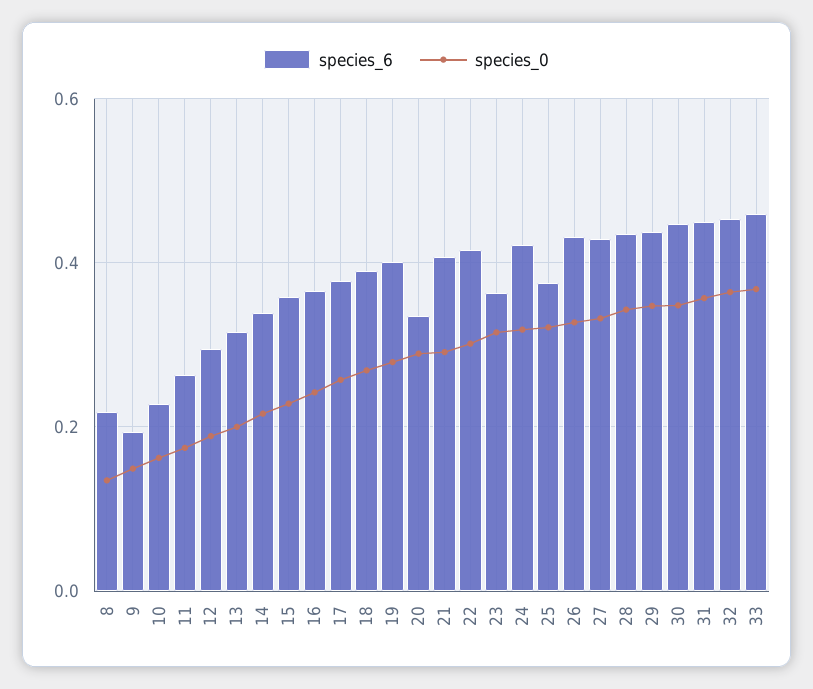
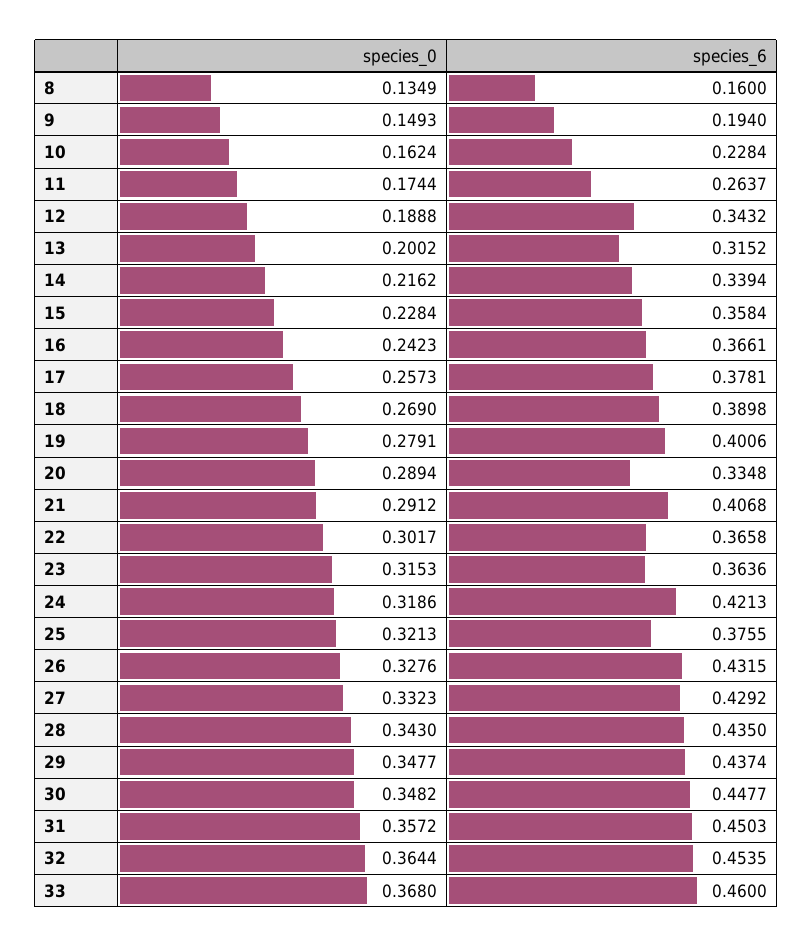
  {
    "species_6": {
-     "8": 0.22,
+     "8": 0.16,
      "9": 0.194,
      "10": 0.2284,
      "11": 0.2637,
-     "12": 0.3,
+     "12": 0.3432,
      "13": 0.3152,
      "14": 0.3394,
      "15": 0.3584,
      "16": 0.3661,
      "17": 0.3781,
      "18": 0.3898,
      "19": 0.4006,
      "20": 0.3348,
      "21": 0.4068,
-     "22": 0.42,
+     "22": 0.3658,
      "23": 0.3636,
      "24": 0.4213,
      "25": 0.3755,
      "26": 0.4315,
      "27": 0.4292,
      "28": 0.435,
      "29": 0.4374,
      "30": 0.4477,
      "31": 0.4503,
      "32": 0.4535,
      "33": 0.46
    },
    "species_0": {
      "8": 0.1349,
      "9": 0.1493,
      "10": 0.1624,
      "11": 0.1744,
      "12": 0.1888,
      "13": 0.2002,
      "14": 0.2162,
      "15": 0.2284,
      "16": 0.2423,
      "17": 0.2573,
      "18": 0.269,
      "19": 0.2791,
      "20": 0.2894,
      "21": 0.2912,
      "22": 0.3017,
      "23": 0.3153,
      "24": 0.3186,
      "25": 0.3213,
      "26": 0.3276,
      "27": 0.3323,
      "28": 0.343,
      "29": 0.3477,
      "30": 0.3482,
      "31": 0.3572,
      "32": 0.3644,
      "33": 0.368
    }
  }

